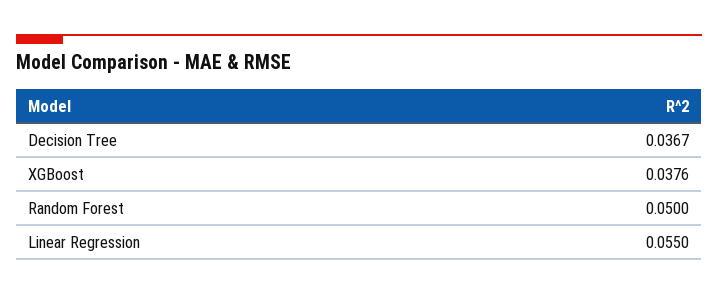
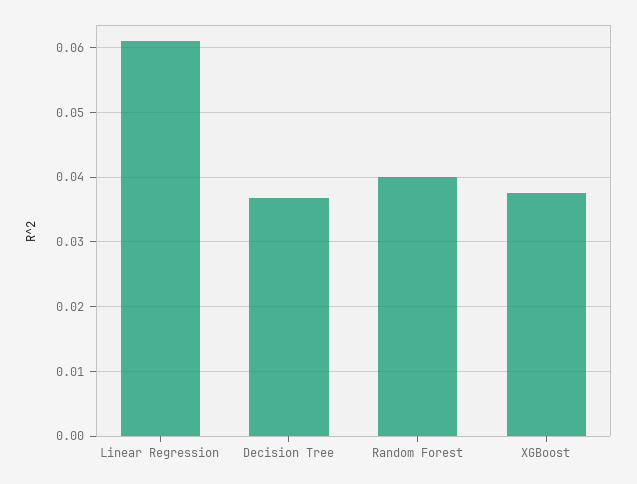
  {
    "Decision Tree": 0.0367,
    "XGBoost": 0.0376,
-   "Random Forest": 0.05,
+   "Random Forest": 0.04,
-   "Linear Regression": 0.055
+   "Linear Regression": 0.061
  }

